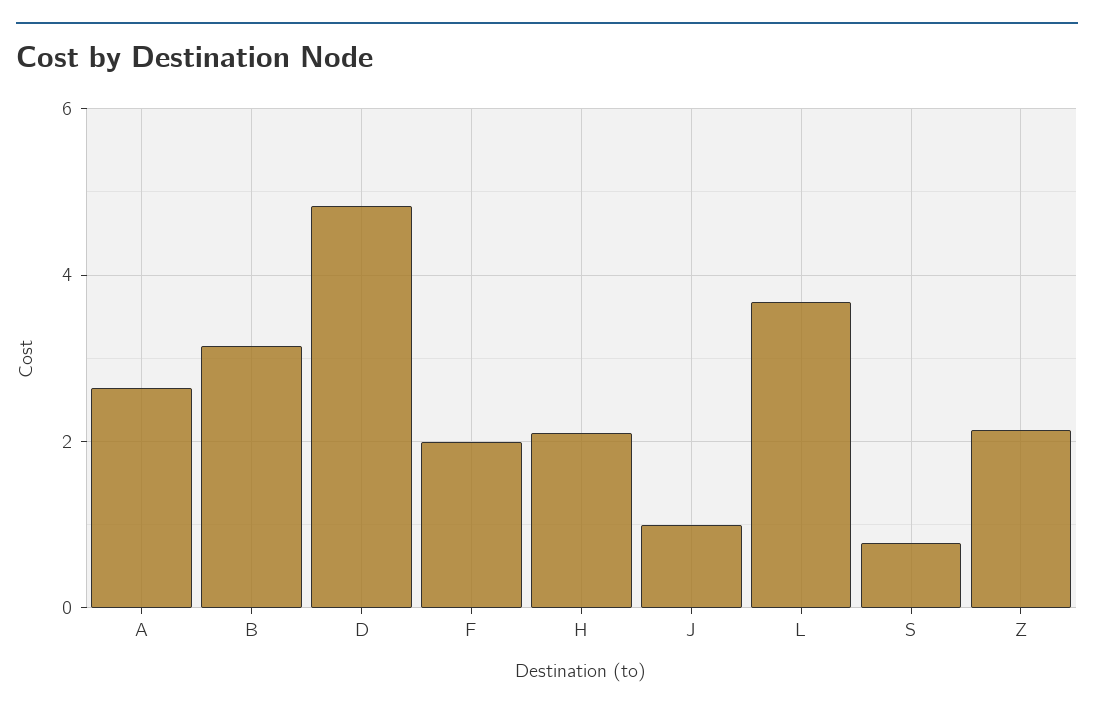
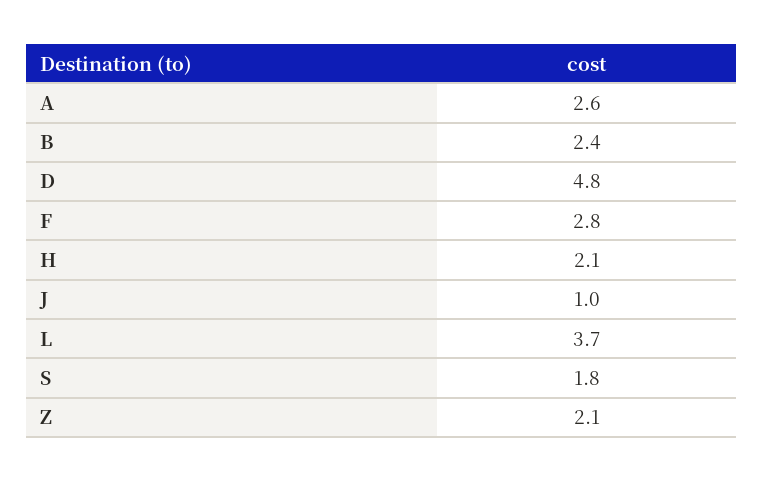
  {
    "A": 2.6,
-   "B": 3.2,
+   "B": 2.4,
    "D": 4.8,
-   "F": 2,
+   "F": 2.8,
    "H": 2.1,
    "J": 1,
    "L": 3.7,
-   "S": 0.8,
+   "S": 1.8,
    "Z": 2.1
  }

